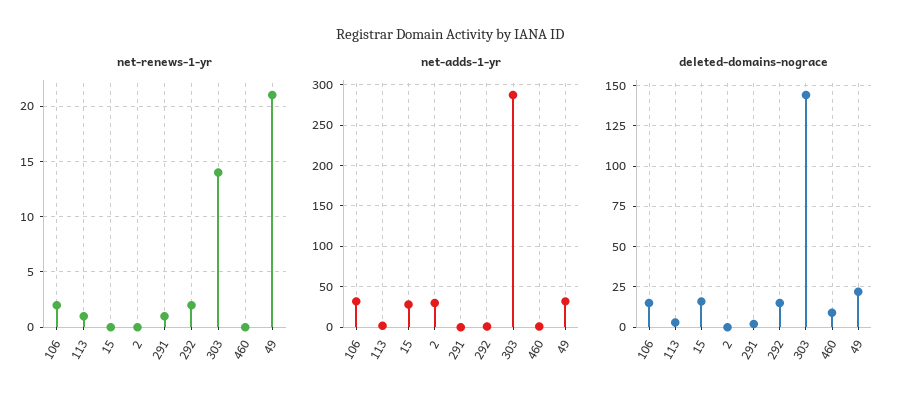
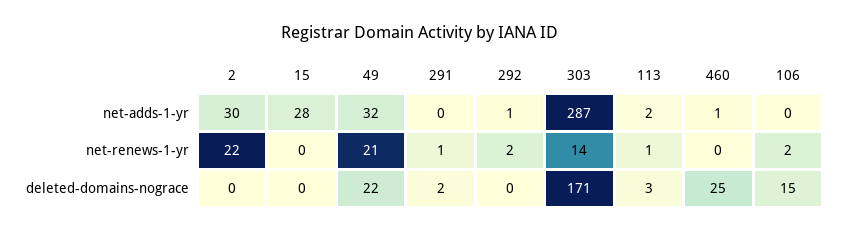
  {
    "net-renews-1-yr": {
      "106": 2,
      "113": 1,
      "15": 0,
-     "2": 0,
+     "2": 22,
      "291": 1,
      "292": 2,
      "303": 14,
      "460": 0,
      "49": 21
    },
    "net-adds-1-yr": {
-     "106": 30,
+     "106": 0,
      "113": 2,
      "15": 28,
      "2": 30,
      "291": 0,
      "292": 1,
      "303": 287,
      "460": 1,
      "49": 32
    },
    "deleted-domains-nograce": {
      "106": 15,
      "113": 3,
-     "15": 15,
+     "15": 0,
      "2": 0,
      "291": 2,
-     "292": 15,
+     "292": 0,
-     "303": 145,
+     "303": 171,
-     "460": 10,
+     "460": 25,
      "49": 22
    }
  }

